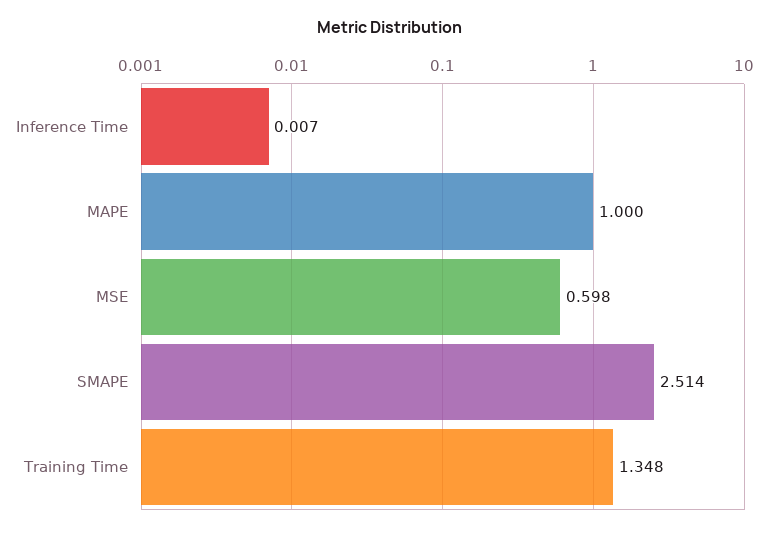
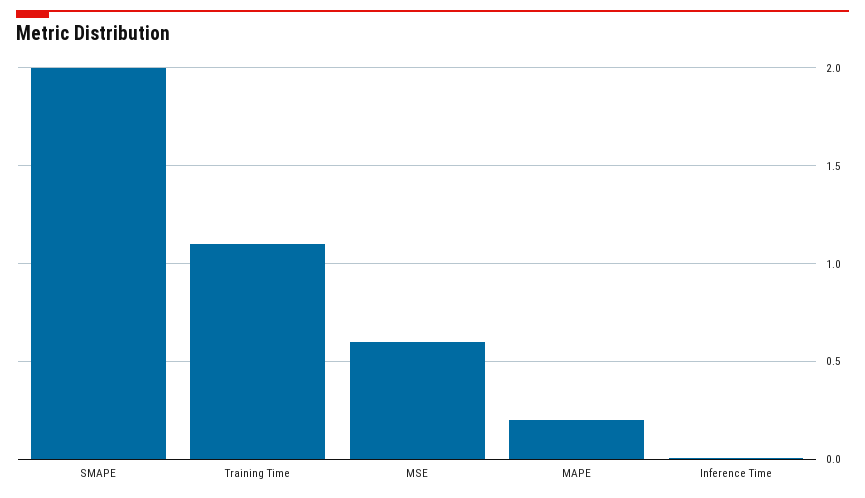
  {
    "Inference Time": 0.007,
-   "MAPE": 1,
+   "MAPE": 0.2,
    "MSE": 0.598,
-   "SMAPE": 2.514,
+   "SMAPE": 2,
-   "Training Time": 1.348
+   "Training Time": 1.1
  }

